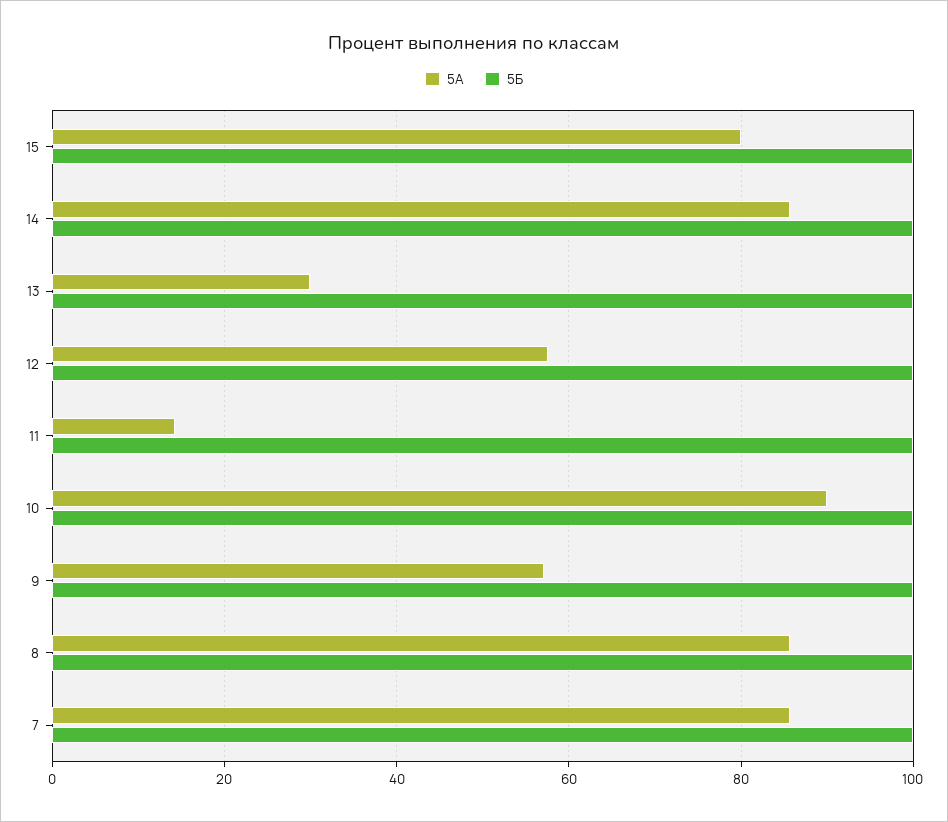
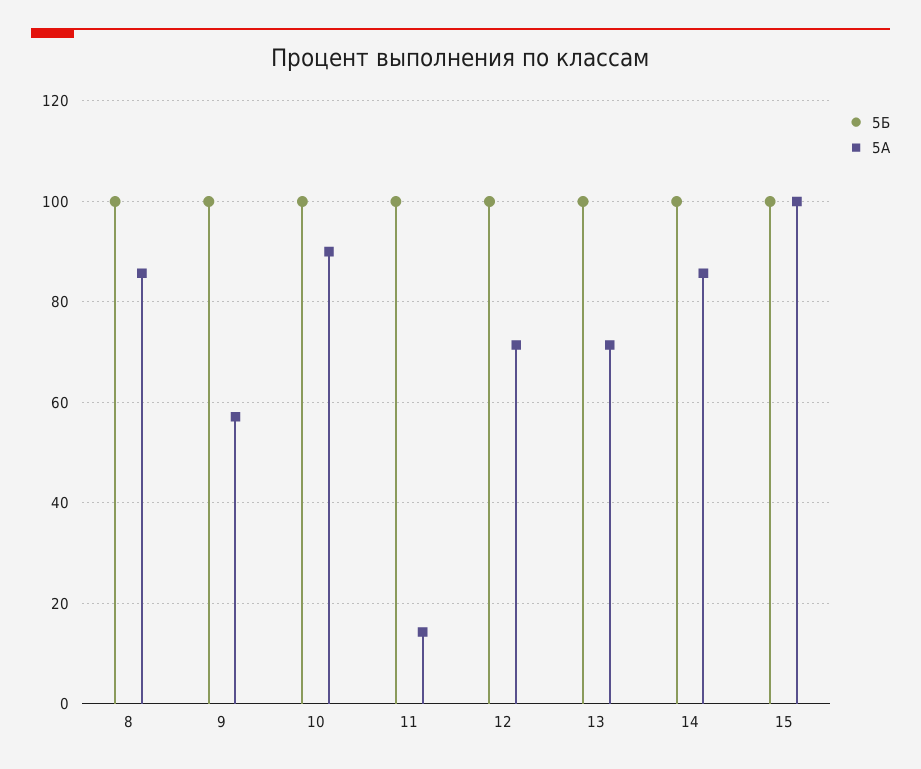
  {
    "5А": {
-     "15": 80,
+     "15": 100,
      "14": 86,
-     "13": 30,
+     "13": 72,
-     "12": 58,
+     "12": 72,
      "11": 14,
      "10": 90,
      "9": 58,
-     "8": 86,
+     "8": 86
-     "7": 86
    },
    "5Б": {
      "15": 100,
      "14": 100,
      "13": 100,
      "12": 100,
      "11": 100,
      "10": 100,
      "9": 100,
-     "8": 100,
+     "8": 100
-     "7": 100
    }
  }

